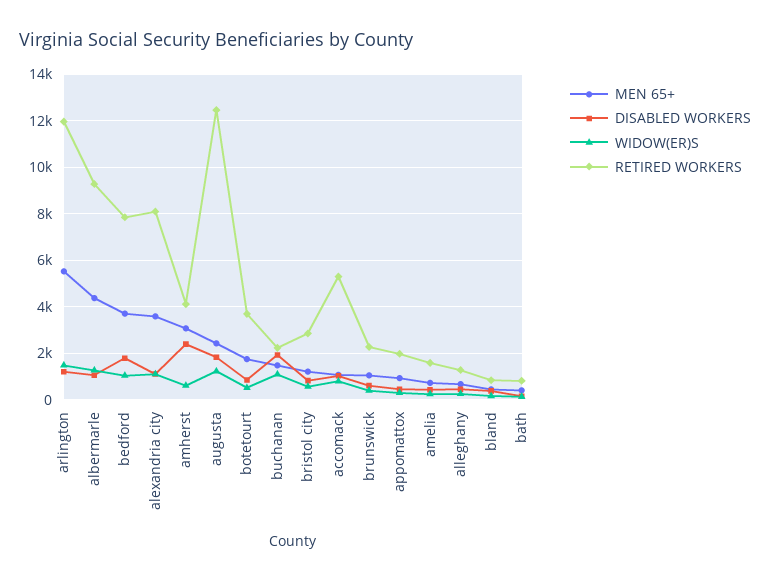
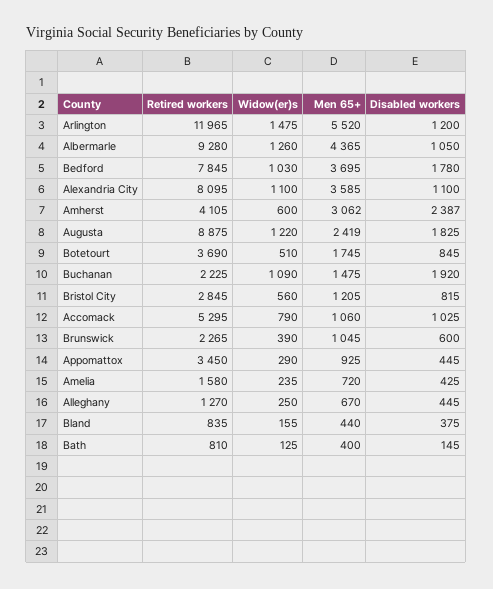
  {
    "MEN 65+": {
      "arlington": 5520,
      "albermarle": 4365,
      "bedford": 3695,
      "alexandria city": 3585,
      "amherst": 3062,
      "augusta": 2419,
      "botetourt": 1745,
      "buchanan": 1475,
      "bristol city": 1205,
      "accomack": 1060,
      "brunswick": 1045,
      "appomattox": 925,
      "amelia": 720,
      "alleghany": 670,
      "bland": 440,
      "bath": 400
    },
    "DISABLED WORKERS": {
      "arlington": 1200,
      "albermarle": 1050,
      "bedford": 1780,
      "alexandria city": 1100,
      "amherst": 2387,
      "augusta": 1825,
      "botetourt": 845,
      "buchanan": 1920,
      "bristol city": 815,
      "accomack": 1025,
      "brunswick": 600,
      "appomattox": 445,
      "amelia": 425,
      "alleghany": 445,
      "bland": 375,
      "bath": 145
    },
    "WIDOW(ER)S": {
      "arlington": 1475,
      "albermarle": 1260,
      "bedford": 1030,
      "alexandria city": 1100,
      "amherst": 600,
      "augusta": 1220,
      "botetourt": 510,
      "buchanan": 1090,
      "bristol city": 560,
      "accomack": 790,
      "brunswick": 390,
      "appomattox": 290,
      "amelia": 235,
      "alleghany": 250,
      "bland": 155,
      "bath": 125
    },
    "RETIRED WORKERS": {
      "arlington": 11965,
      "albermarle": 9280,
      "bedford": 7845,
      "alexandria city": 8095,
      "amherst": 4105,
-     "augusta": 12500,
+     "augusta": 8875,
      "botetourt": 3690,
      "buchanan": 2225,
      "bristol city": 2845,
      "accomack": 5295,
      "brunswick": 2265,
-     "appomattox": 2000,
+     "appomattox": 3450,
      "amelia": 1580,
      "alleghany": 1270,
      "bland": 835,
      "bath": 810
    }
  }

